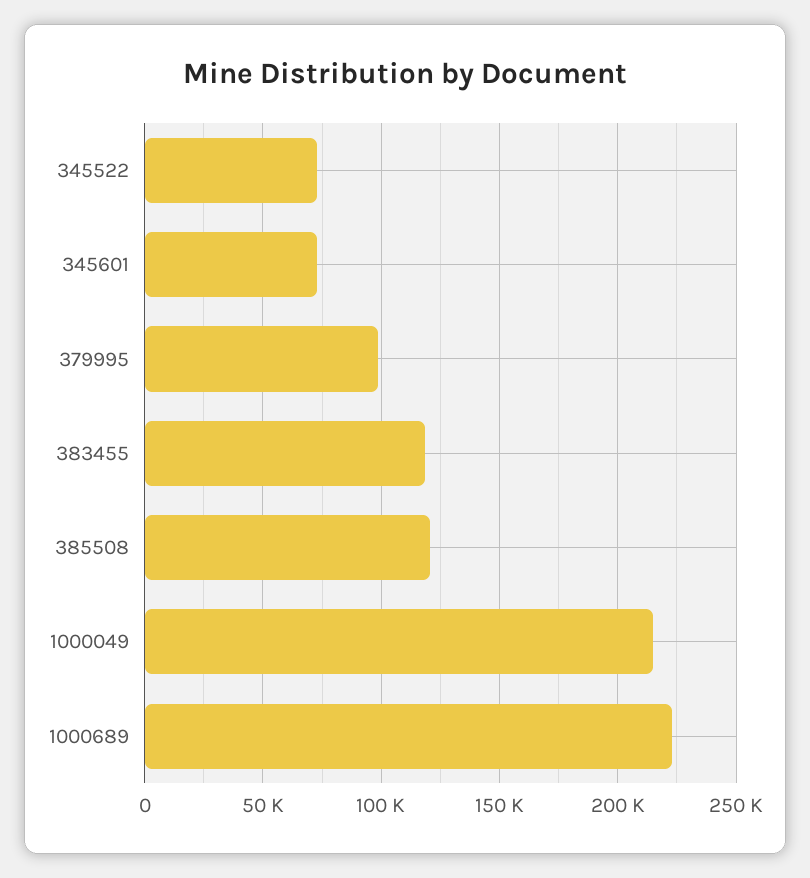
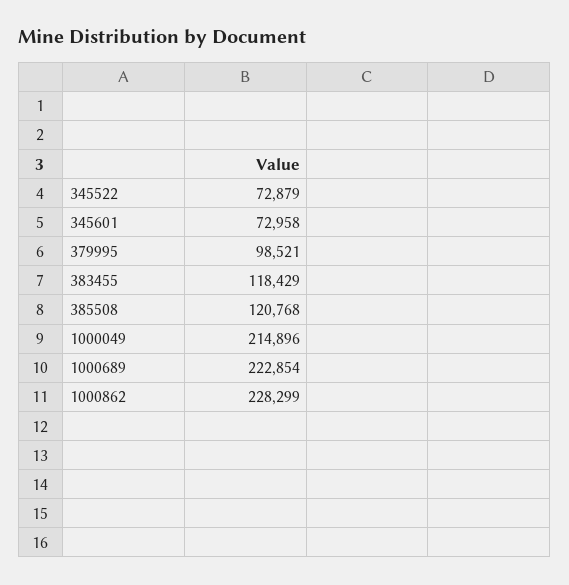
  {
    "345522": 72879,
    "345601": 72958,
    "379995": 98521,
    "383455": 118429,
    "385508": 120768,
    "1000049": 214896,
-   "1000689": 222854
+   "1000689": 222854,
+   "1000862": 228299
  }

